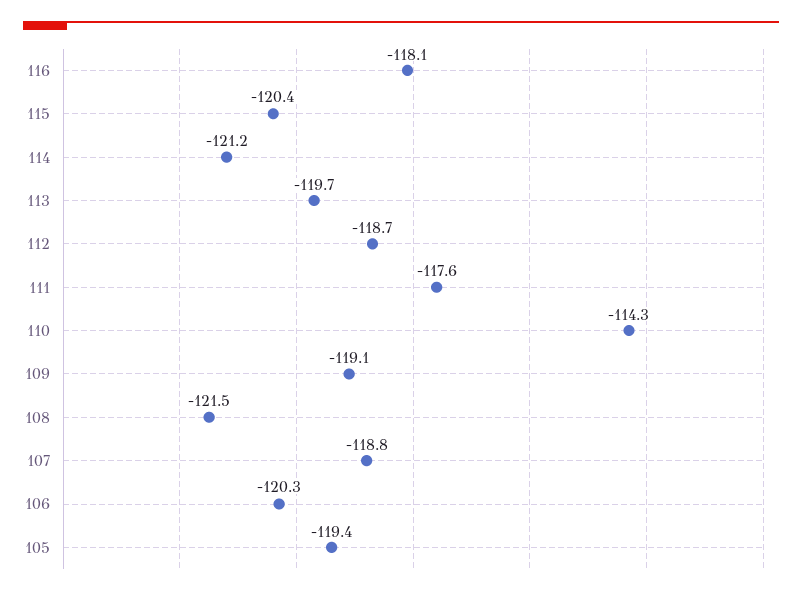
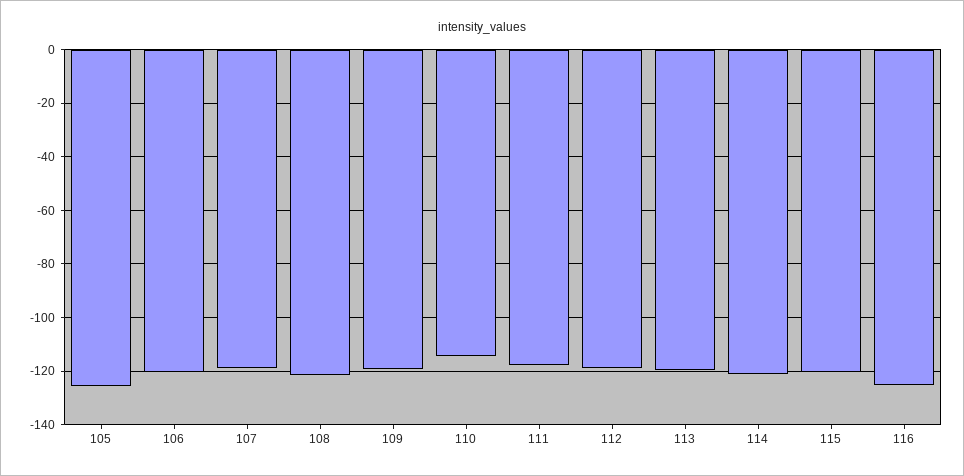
  {
-   "116": -118.1,
+   "116": -125,
    "115": -120.4,
    "114": -121.2,
    "113": -119.7,
    "112": -118.7,
    "111": -117.6,
    "110": -114.3,
    "109": -119.1,
    "108": -121.5,
    "107": -118.8,
    "106": -120.3,
-   "105": -119.4
+   "105": -125
  }

